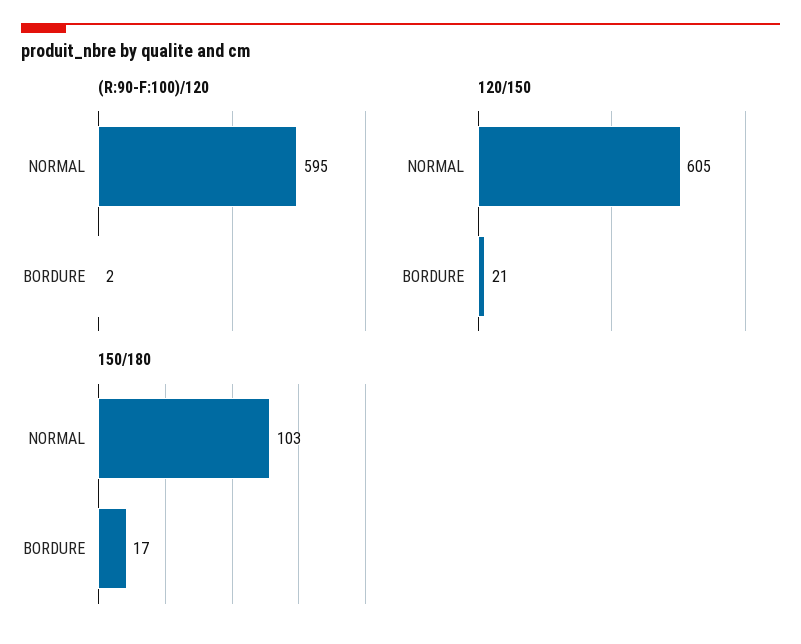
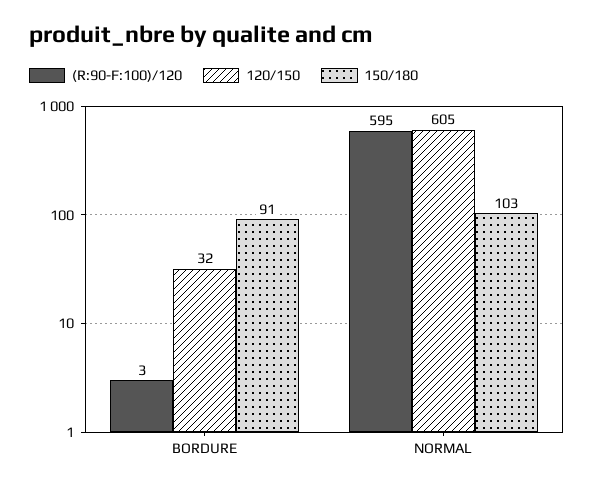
  {
    "(R:90-F:100)/120": {
      "NORMAL": 595,
-     "BORDURE": 2
+     "BORDURE": 3
    },
    "120/150": {
      "NORMAL": 605,
-     "BORDURE": 21
+     "BORDURE": 32
    },
    "150/180": {
      "NORMAL": 103,
-     "BORDURE": 17
+     "BORDURE": 91
    }
  }

